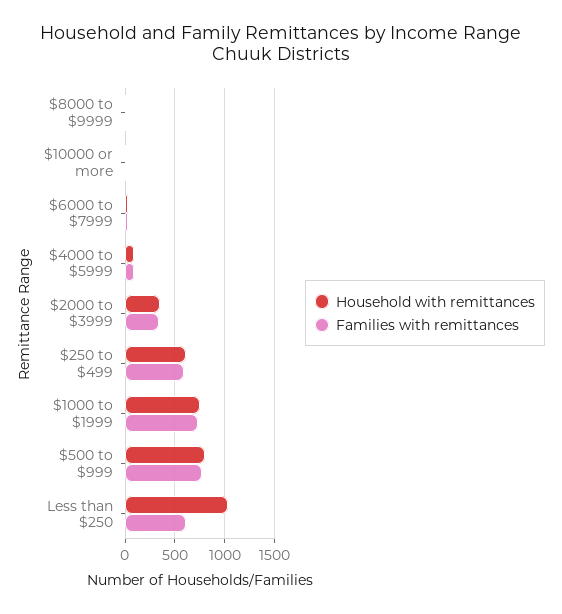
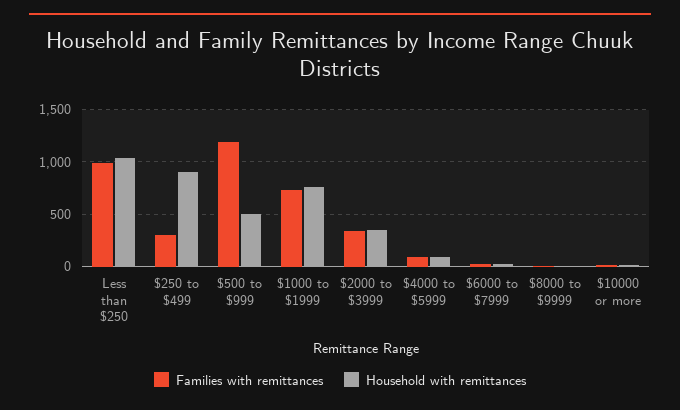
  {
    "Household with remittances": {
      "$8000 to $9999": 0,
      "$10000 or more": 0,
      "$6000 to $7999": 0,
      "$4000 to $5999": 100,
      "$2000 to $3999": 400,
-     "$250 to $499": 600,
+     "$250 to $499": 900,
      "$1000 to $1999": 800,
-     "$500 to $999": 800,
+     "$500 to $999": 500,
      "Less than $250": 1000
    },
    "Families with remittances": {
      "$8000 to $9999": 0,
      "$10000 or more": 0,
      "$6000 to $7999": 0,
      "$4000 to $5999": 100,
      "$2000 to $3999": 300,
-     "$250 to $499": 600,
+     "$250 to $499": 300,
      "$1000 to $1999": 700,
-     "$500 to $999": 800,
+     "$500 to $999": 1200,
-     "Less than $250": 600
+     "Less than $250": 1000
    }
  }

